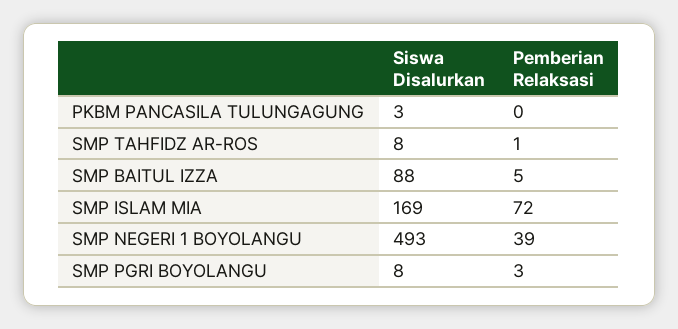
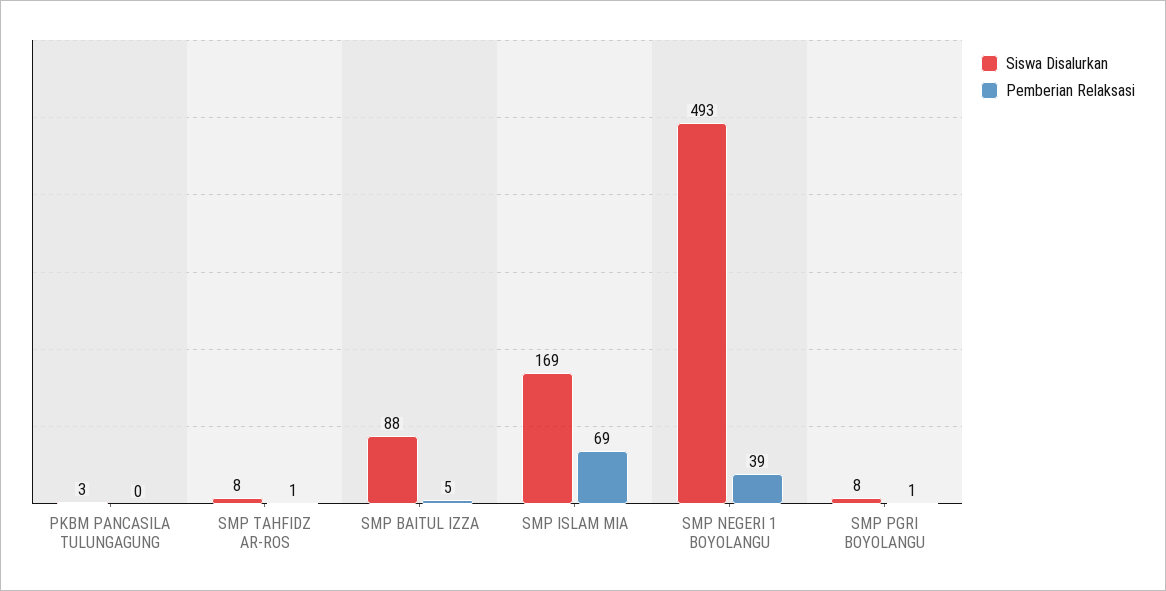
  {
    "Siswa Disalurkan": {
      "PKBM PANCASILA TULUNGAGUNG": 3,
      "SMP TAHFIDZ AR-ROS": 8,
      "SMP BAITUL IZZA": 88,
      "SMP ISLAM MIA": 169,
      "SMP NEGERI 1 BOYOLANGU": 493,
      "SMP PGRI BOYOLANGU": 8
    },
    "Pemberian Relaksasi": {
      "PKBM PANCASILA TULUNGAGUNG": 0,
      "SMP TAHFIDZ AR-ROS": 1,
      "SMP BAITUL IZZA": 5,
-     "SMP ISLAM MIA": 72,
+     "SMP ISLAM MIA": 69,
      "SMP NEGERI 1 BOYOLANGU": 39,
-     "SMP PGRI BOYOLANGU": 3
+     "SMP PGRI BOYOLANGU": 1
    }
  }

